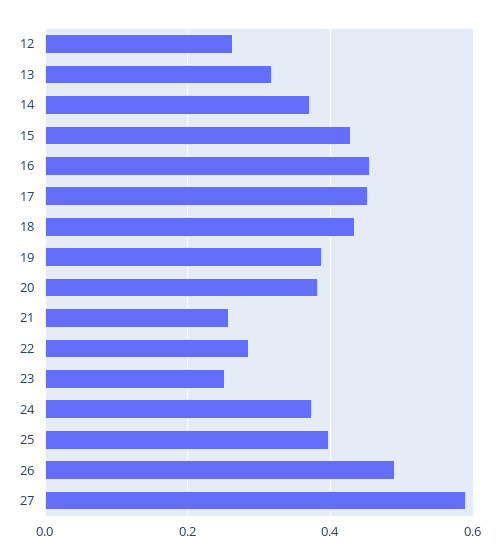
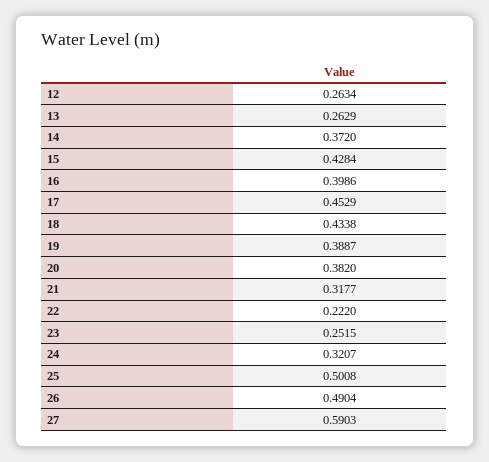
  {
    "12": 0.2634,
-   "13": 0.32,
+   "13": 0.2629,
    "14": 0.372,
    "15": 0.4284,
-   "16": 0.46,
+   "16": 0.3986,
    "17": 0.4529,
    "18": 0.4338,
    "19": 0.3887,
    "20": 0.382,
-   "21": 0.26,
+   "21": 0.3177,
-   "22": 0.28,
+   "22": 0.222,
    "23": 0.2515,
-   "24": 0.38,
+   "24": 0.3207,
-   "25": 0.4,
+   "25": 0.5008,
    "26": 0.4904,
    "27": 0.5903
  }

